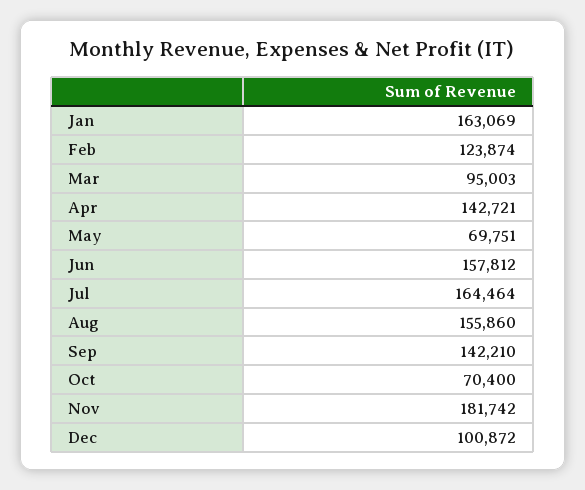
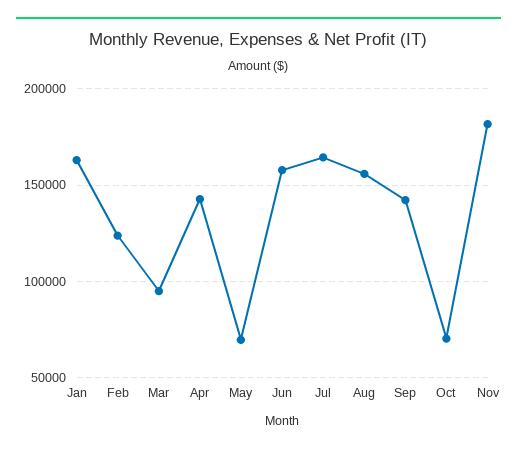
  {
    "Jan": 163069,
    "Feb": 123874,
    "Mar": 95003,
    "Apr": 142721,
    "May": 69751,
    "Jun": 157812,
    "Jul": 164464,
    "Aug": 155860,
    "Sep": 142210,
    "Oct": 70400,
-   "Nov": 181742,
+   "Nov": 181742
-   "Dec": 100872
  }

